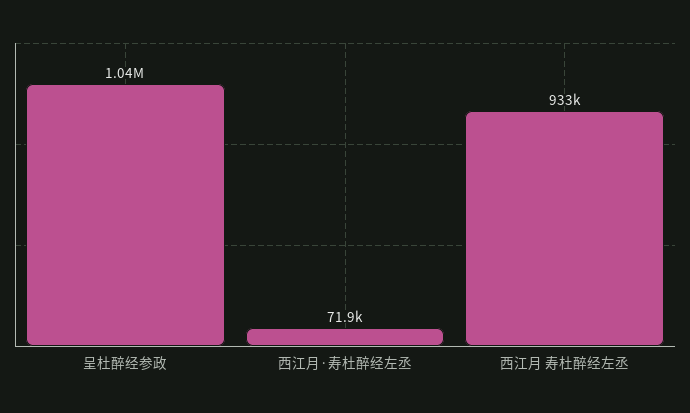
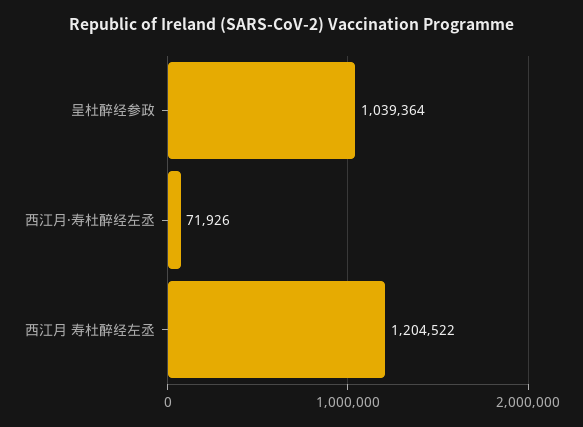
  {
    "呈杜醉经参政": 1039364,
    "西江月·寿杜醉经左丞": 71926,
-   "西江月 寿杜醉经左丞": 933000
+   "西江月 寿杜醉经左丞": 1204522
  }

